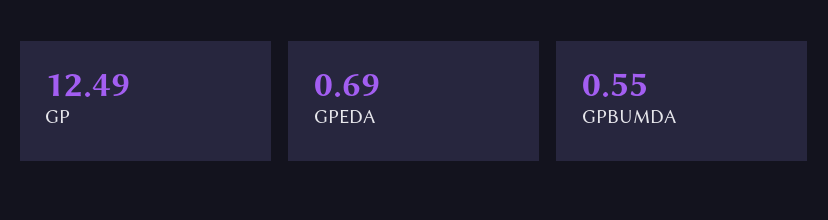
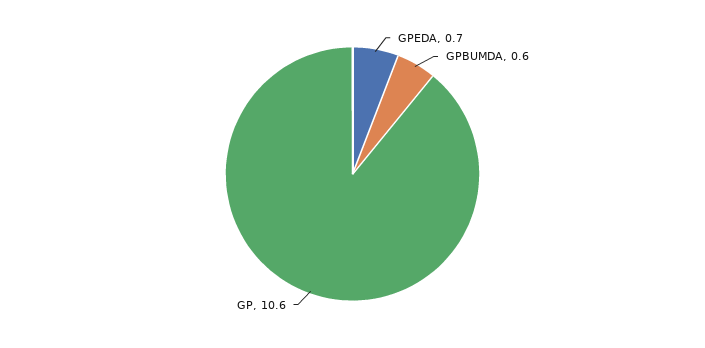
  {
-   "GP": 12.49,
+   "GP": 10.6,
    "GPEDA": 0.69,
    "GPBUMDA": 0.55
  }

